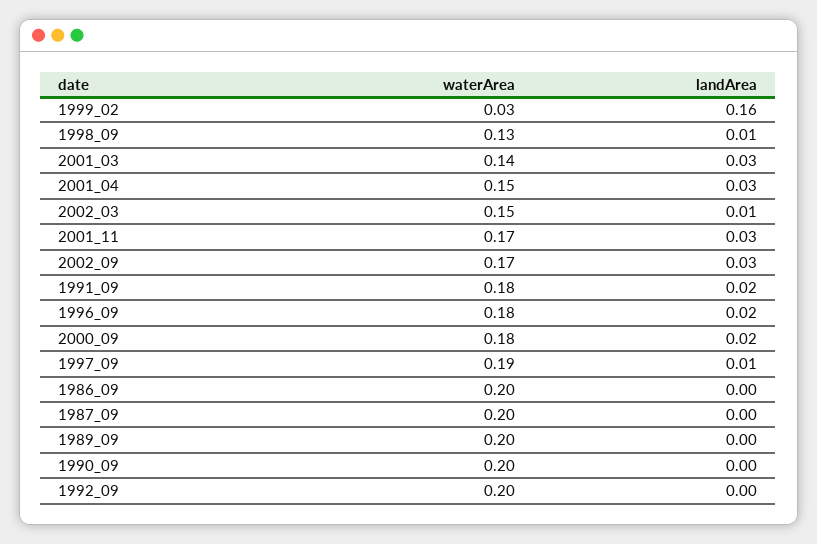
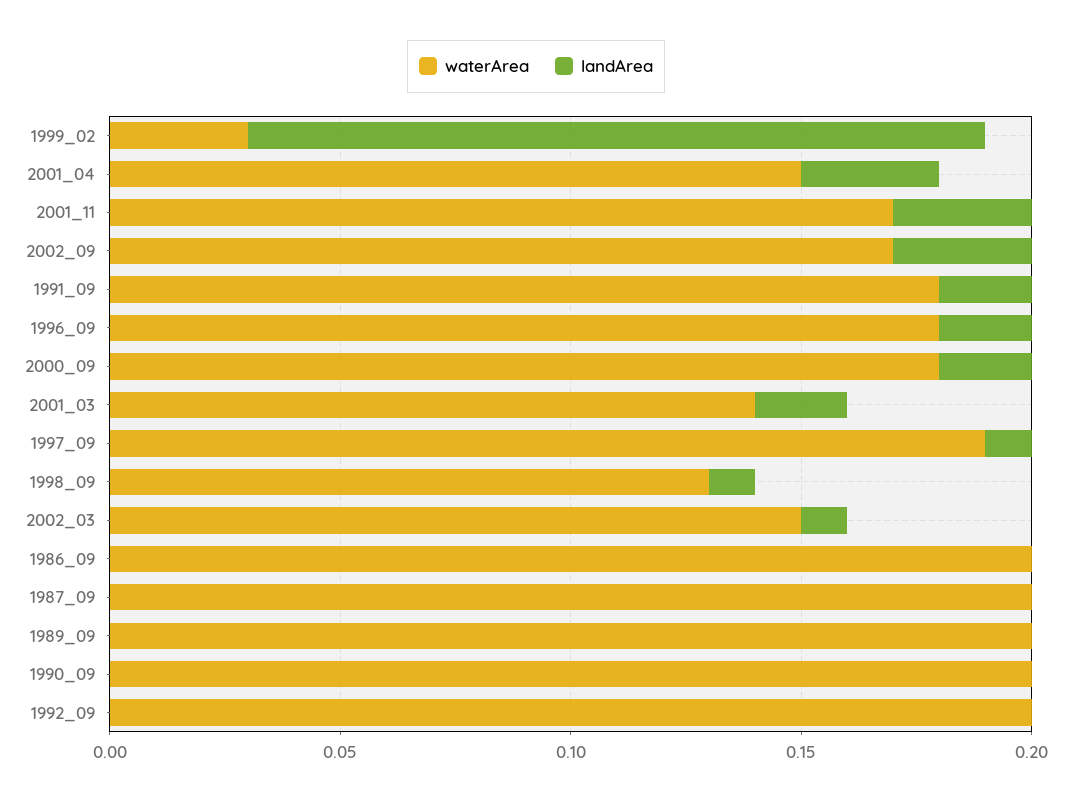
  {
    "waterArea": {
      "1999_02": 0.03,
      "1998_09": 0.13,
      "2001_03": 0.14,
      "2001_04": 0.15,
      "2002_03": 0.15,
      "2001_11": 0.17,
      "2002_09": 0.17,
      "1991_09": 0.18,
      "1996_09": 0.18,
      "2000_09": 0.18,
      "1997_09": 0.19,
      "1986_09": 0.2,
      "1987_09": 0.2,
      "1989_09": 0.2,
      "1990_09": 0.2,
      "1992_09": 0.2
    },
    "landArea": {
      "1999_02": 0.16,
      "1998_09": 0.01,
-     "2001_03": 0.03,
+     "2001_03": 0.02,
      "2001_04": 0.03,
      "2002_03": 0.01,
      "2001_11": 0.03,
      "2002_09": 0.03,
      "1991_09": 0.02,
      "1996_09": 0.02,
      "2000_09": 0.02,
      "1997_09": 0.01,
      "1986_09": 0,
      "1987_09": 0,
      "1989_09": 0,
      "1990_09": 0,
      "1992_09": 0
    }
  }

